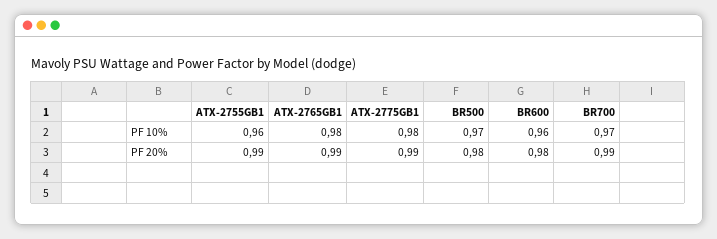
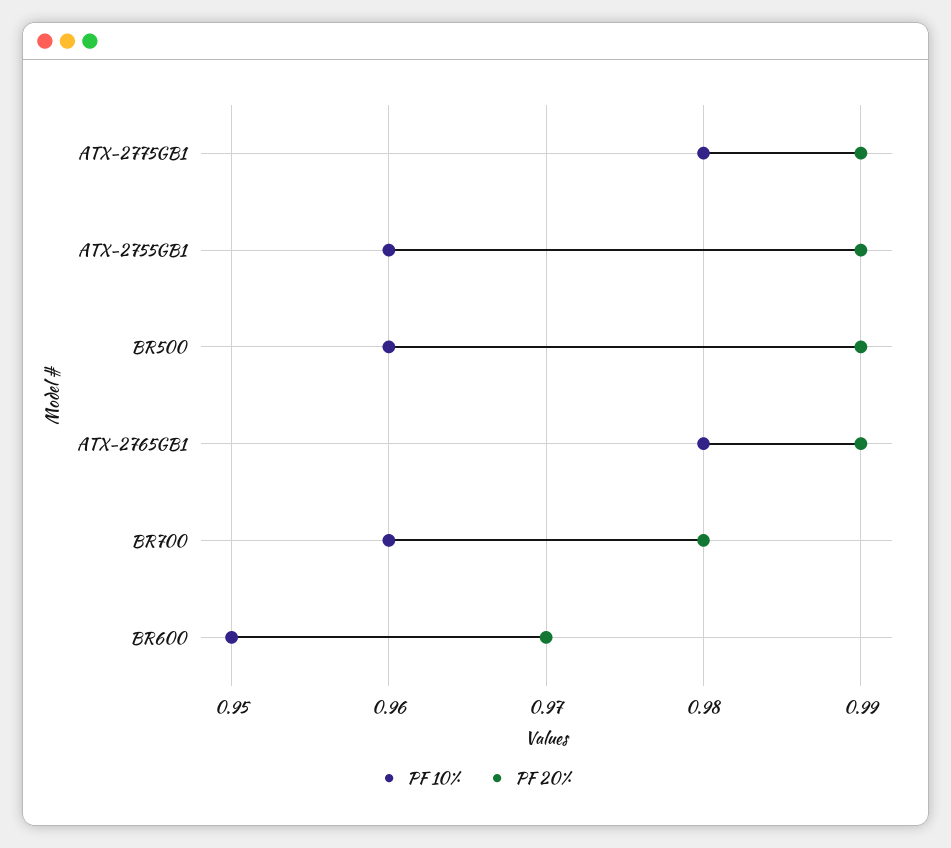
  {
    "PF 10%": {
      "ATX-2755GB1": 0.96,
      "ATX-2765GB1": 0.98,
      "ATX-2775GB1": 0.98,
-     "BR500": 0.97,
+     "BR500": 0.96,
-     "BR600": 0.96,
+     "BR600": 0.95,
-     "BR700": 0.97
+     "BR700": 0.96
    },
    "PF 20%": {
      "ATX-2755GB1": 0.99,
      "ATX-2765GB1": 0.99,
      "ATX-2775GB1": 0.99,
-     "BR500": 0.98,
+     "BR500": 0.99,
-     "BR600": 0.98,
+     "BR600": 0.97,
-     "BR700": 0.99
+     "BR700": 0.98
    }
  }

